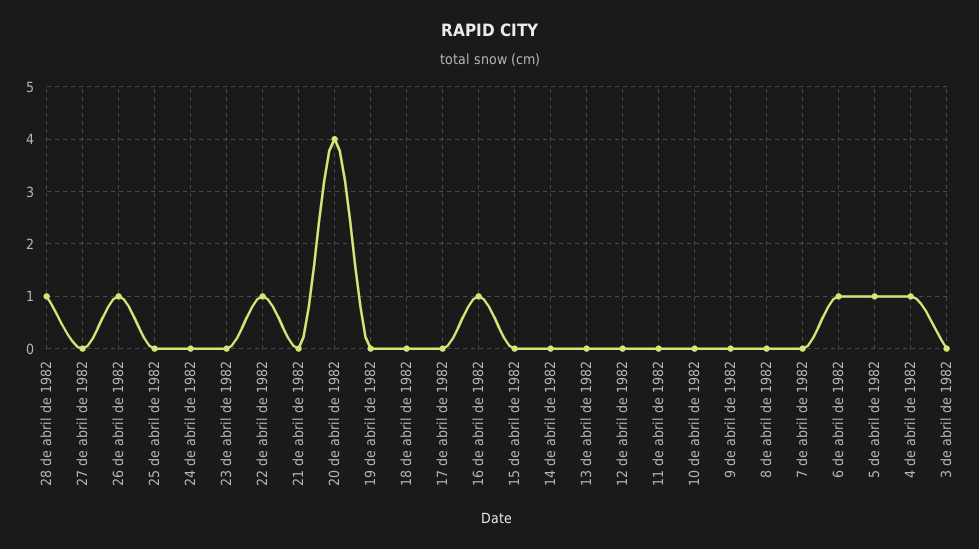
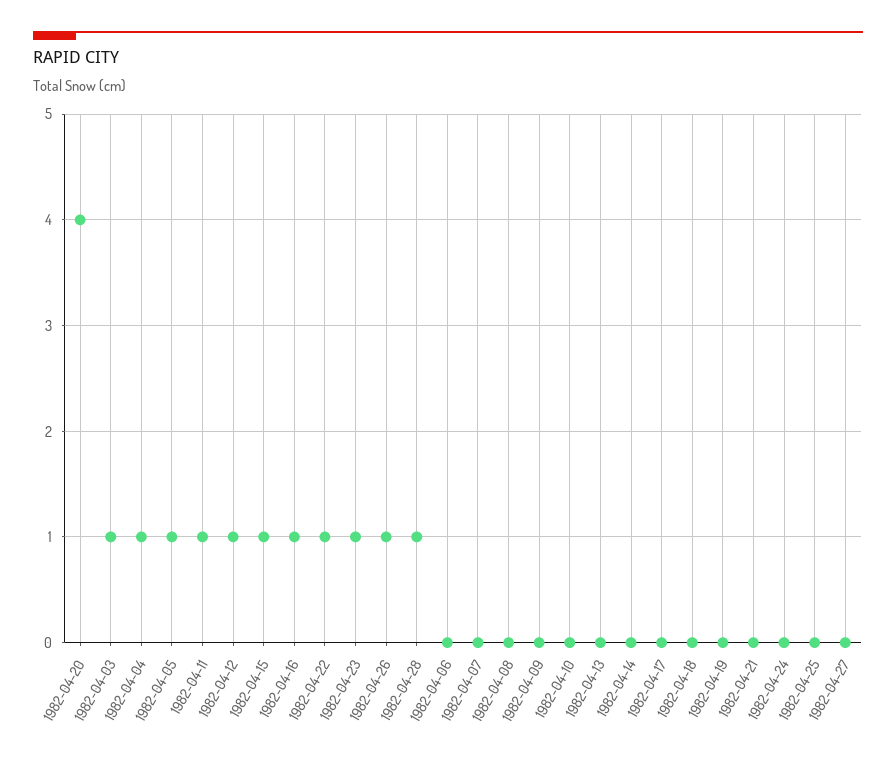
  {
    "28 de abril de 1982": 1,
    "27 de abril de 1982": 0,
    "26 de abril de 1982": 1,
    "25 de abril de 1982": 0,
    "24 de abril de 1982": 0,
-   "23 de abril de 1982": 0,
+   "23 de abril de 1982": 1,
    "22 de abril de 1982": 1,
    "21 de abril de 1982": 0,
    "20 de abril de 1982": 4,
    "19 de abril de 1982": 0,
    "18 de abril de 1982": 0,
    "17 de abril de 1982": 0,
    "16 de abril de 1982": 1,
-   "15 de abril de 1982": 0,
+   "15 de abril de 1982": 1,
    "14 de abril de 1982": 0,
    "13 de abril de 1982": 0,
-   "12 de abril de 1982": 0,
+   "12 de abril de 1982": 1,
-   "11 de abril de 1982": 0,
+   "11 de abril de 1982": 1,
    "10 de abril de 1982": 0,
    "9 de abril de 1982": 0,
    "8 de abril de 1982": 0,
    "7 de abril de 1982": 0,
-   "6 de abril de 1982": 1,
+   "6 de abril de 1982": 0,
    "5 de abril de 1982": 1,
    "4 de abril de 1982": 1,
-   "3 de abril de 1982": 0
+   "3 de abril de 1982": 1
  }

